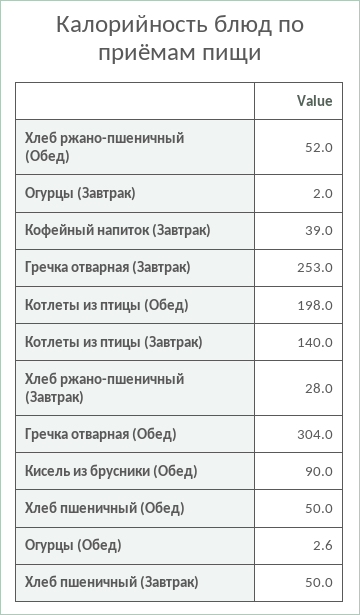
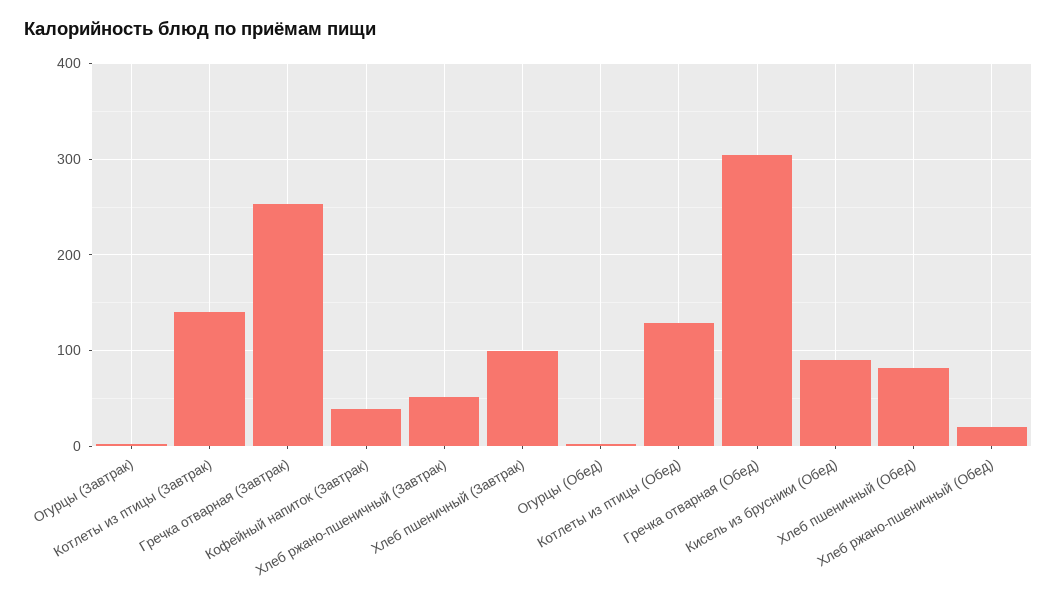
  {
-   "Хлеб ржано-пшеничный (Обед)": 52,
+   "Хлеб ржано-пшеничный (Обед)": 20,
    "Огурцы (Завтрак)": 2,
    "Кофейный напиток (Завтрак)": 39,
    "Гречка отварная (Завтрак)": 253,
-   "Котлеты из птицы (Обед)": 198,
+   "Котлеты из птицы (Обед)": 130,
    "Котлеты из птицы (Завтрак)": 140,
-   "Хлеб ржано-пшеничный (Завтрак)": 28,
+   "Хлеб ржано-пшеничный (Завтрак)": 50,
    "Гречка отварная (Обед)": 304,
    "Кисель из брусники (Обед)": 90,
-   "Хлеб пшеничный (Обед)": 50,
+   "Хлеб пшеничный (Обед)": 80,
    "Огурцы (Обед)": 2.6,
-   "Хлеб пшеничный (Завтрак)": 50
+   "Хлеб пшеничный (Завтрак)": 100
  }

